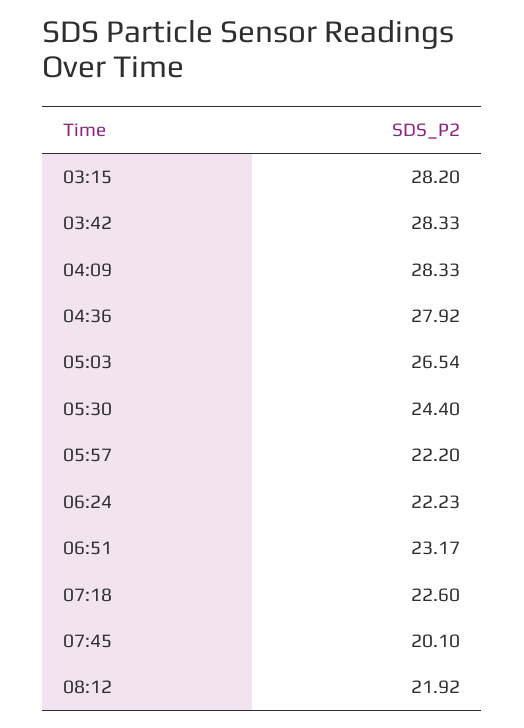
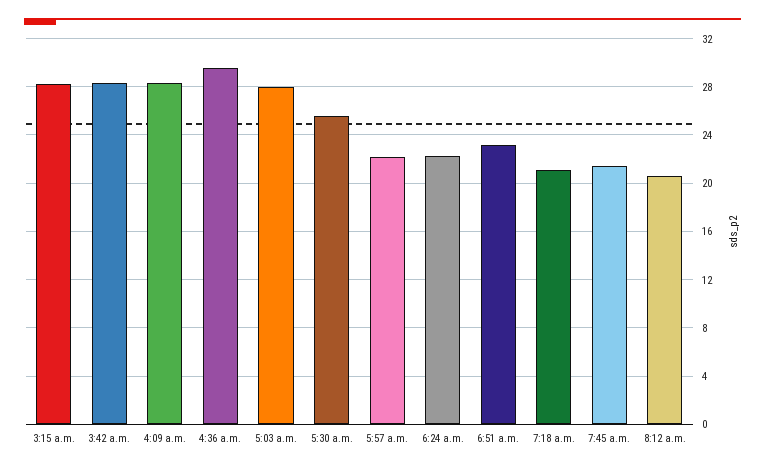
  {
    "03:15": 28.2,
    "03:42": 28.33,
    "04:09": 28.33,
-   "04:36": 27.92,
+   "04:36": 29.5,
-   "05:03": 26.54,
+   "05:03": 28,
-   "05:30": 24.4,
+   "05:30": 25.5,
    "05:57": 22.2,
    "06:24": 22.23,
    "06:51": 23.17,
-   "07:18": 22.6,
+   "07:18": 21,
-   "07:45": 20.1,
+   "07:45": 21.5,
-   "08:12": 21.92
+   "08:12": 20.5
  }

